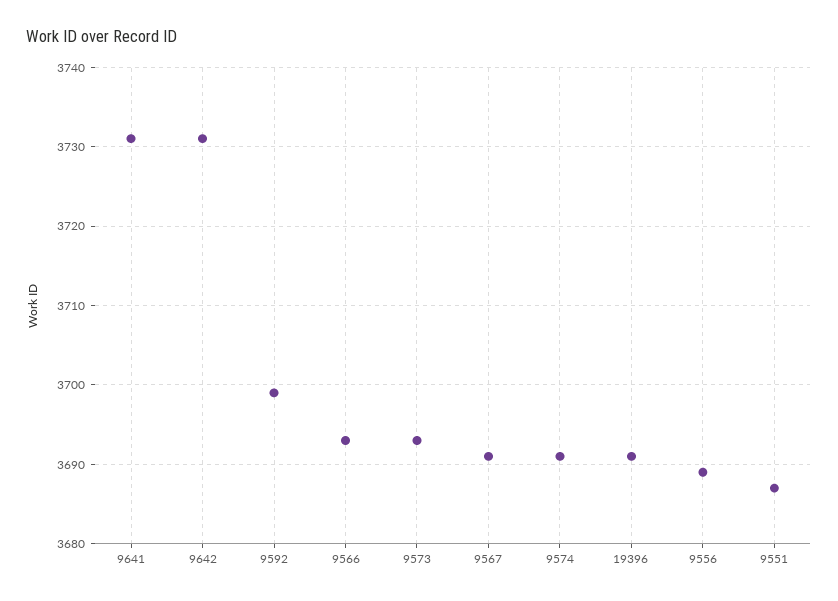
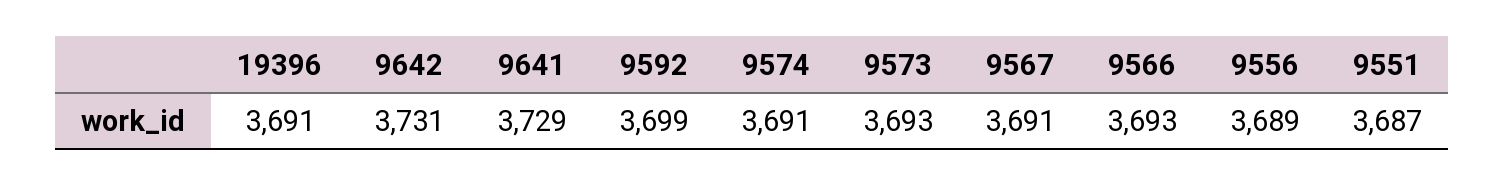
  {
-   "9641": 3731,
+   "9641": 3729,
    "9642": 3731,
    "9592": 3699,
    "9566": 3693,
    "9573": 3693,
    "9567": 3691,
    "9574": 3691,
    "19396": 3691,
    "9556": 3689,
    "9551": 3687
  }

